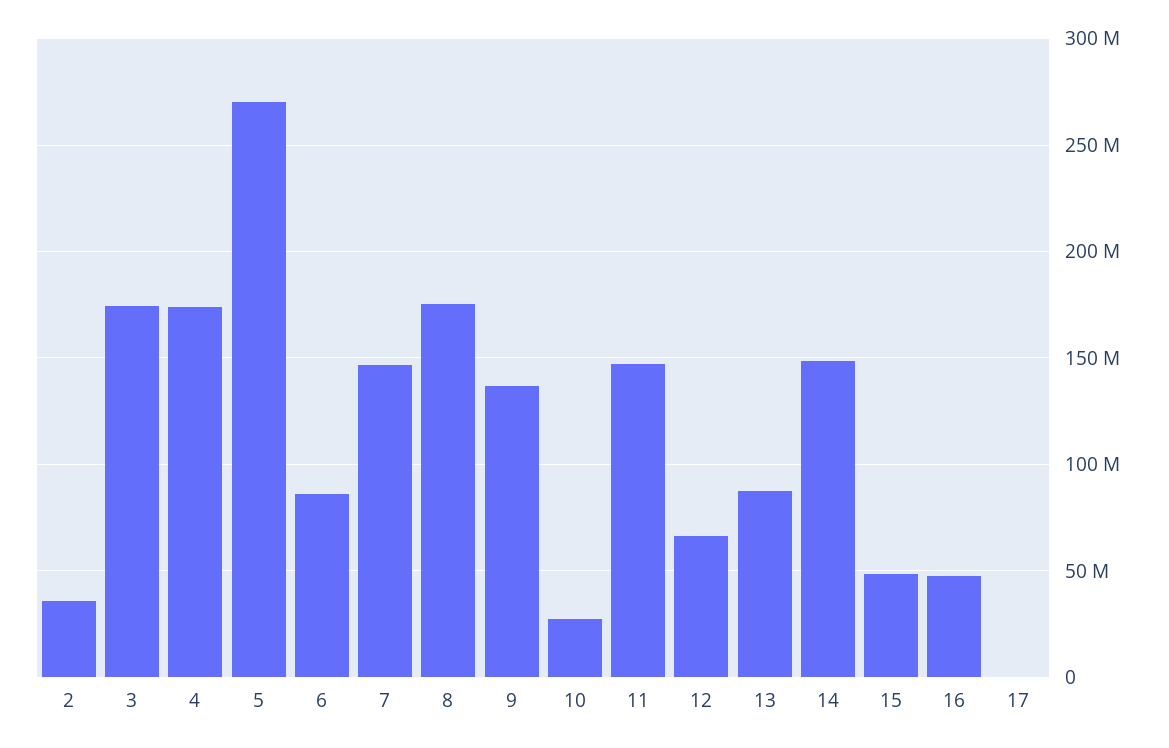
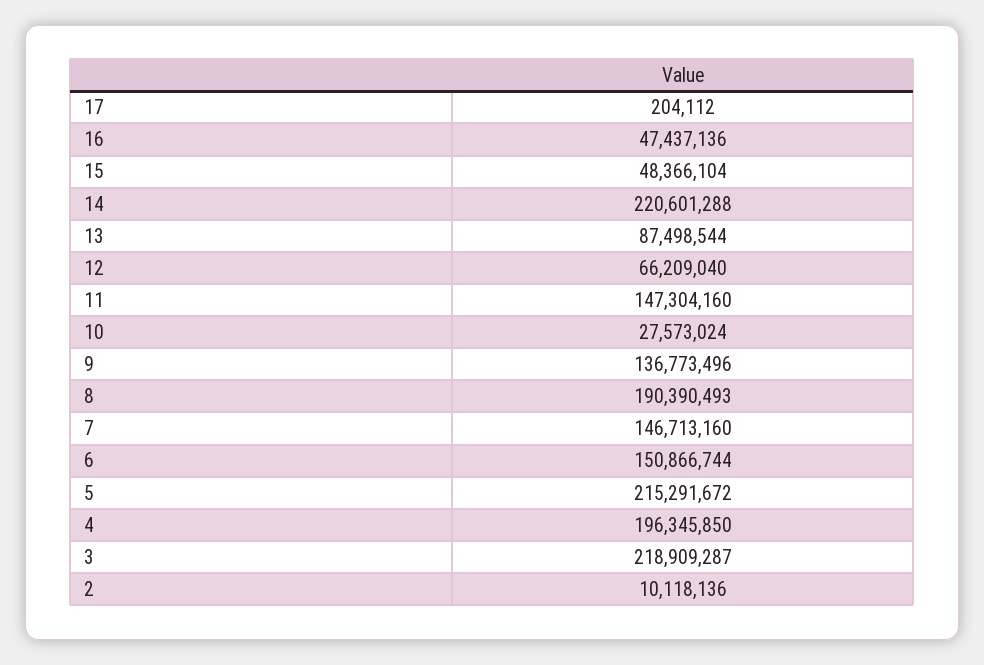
  {
-   "2": 35000000,
+   "2": 10118136,
-   "3": 175000000,
+   "3": 218909287,
-   "4": 175000000,
+   "4": 196345850,
-   "5": 270000000,
+   "5": 215291672,
-   "6": 85000000,
+   "6": 150866744,
    "7": 146713160,
-   "8": 175000000,
+   "8": 190390493,
    "9": 136773496,
    "10": 27573024,
    "11": 147304160,
    "12": 66209040,
    "13": 87498544,
-   "14": 150000000,
+   "14": 220601288,
    "15": 48366104,
    "16": 47437136,
    "17": 204112
  }

